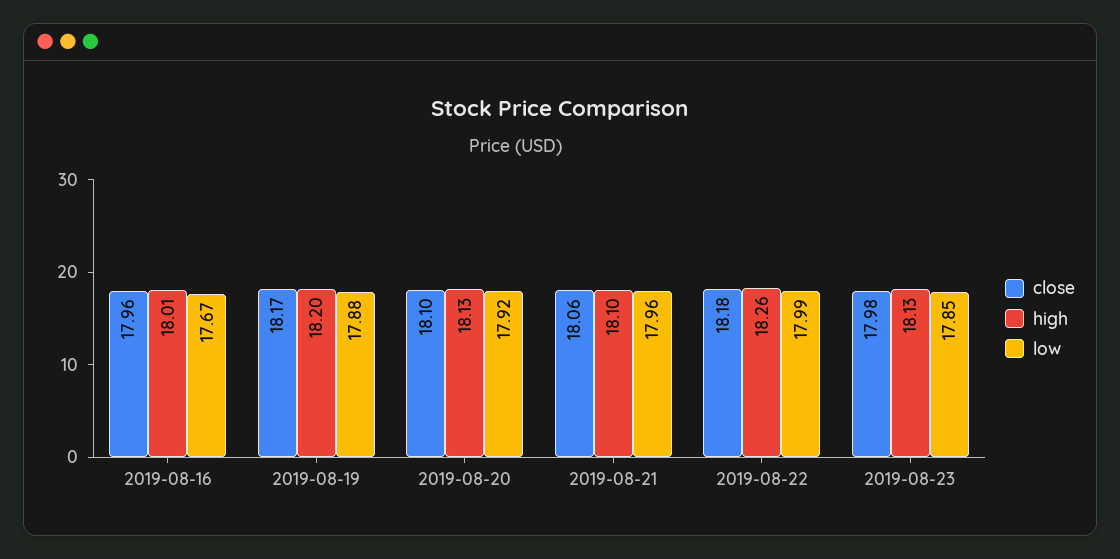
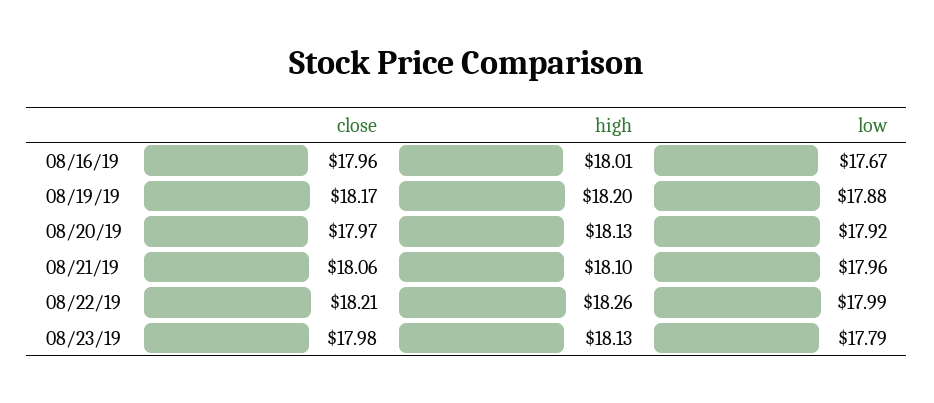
  {
    "close": {
      "2019-08-16": 17.96,
      "2019-08-19": 18.17,
-     "2019-08-20": 18.1,
+     "2019-08-20": 17.97,
      "2019-08-21": 18.06,
-     "2019-08-22": 18.18,
+     "2019-08-22": 18.21,
      "2019-08-23": 17.98
    },
    "high": {
      "2019-08-16": 18.01,
      "2019-08-19": 18.2,
      "2019-08-20": 18.13,
      "2019-08-21": 18.1,
      "2019-08-22": 18.26,
      "2019-08-23": 18.13
    },
    "low": {
      "2019-08-16": 17.67,
      "2019-08-19": 17.88,
      "2019-08-20": 17.92,
      "2019-08-21": 17.96,
      "2019-08-22": 17.99,
-     "2019-08-23": 17.85
+     "2019-08-23": 17.79
    }
  }

